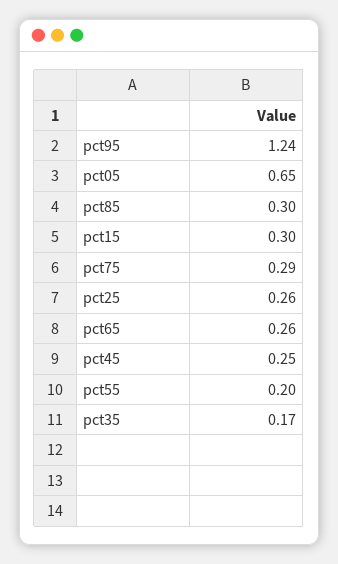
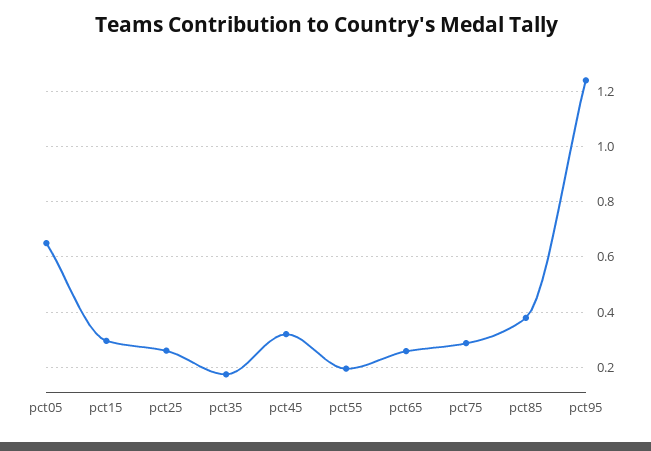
  {
    "pct95": 1.24,
    "pct05": 0.65,
-   "pct85": 0.3,
+   "pct85": 0.375,
    "pct15": 0.3,
    "pct75": 0.29,
    "pct25": 0.26,
    "pct65": 0.26,
-   "pct45": 0.25,
+   "pct45": 0.325,
    "pct55": 0.2,
    "pct35": 0.17
  }

